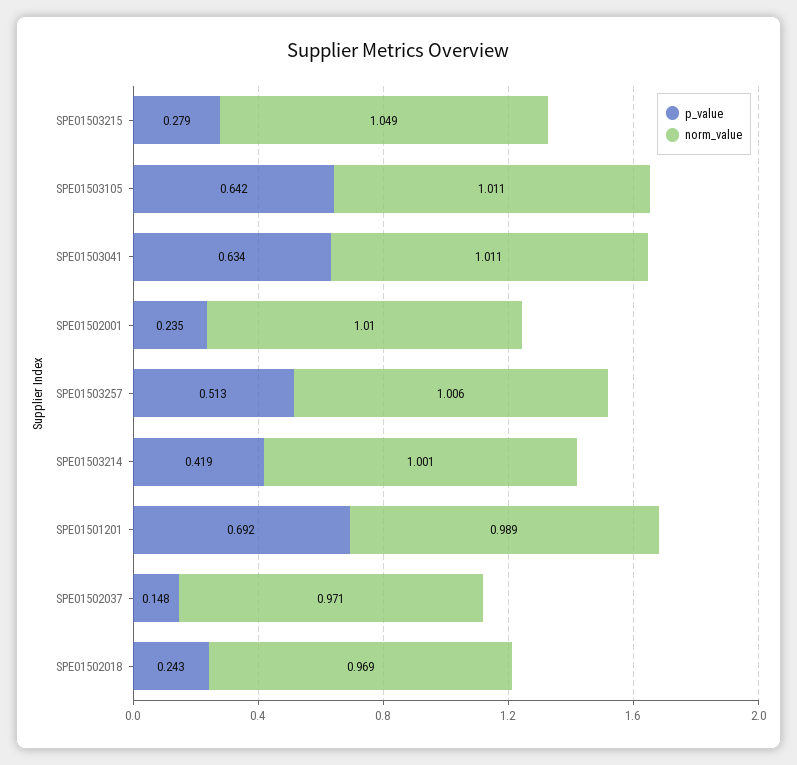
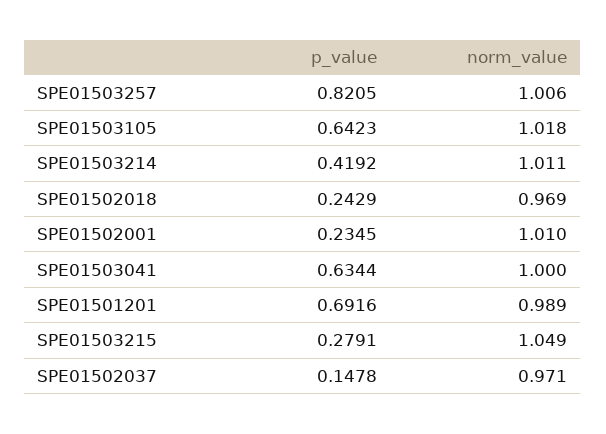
  {
    "p_value": {
      "SPE01503215": 0.2791,
      "SPE01503105": 0.6423,
      "SPE01503041": 0.6344,
      "SPE01502001": 0.2345,
-     "SPE01503257": 0.513,
+     "SPE01503257": 0.8205,
      "SPE01503214": 0.4192,
      "SPE01501201": 0.6916,
      "SPE01502037": 0.1478,
      "SPE01502018": 0.2429
    },
    "norm_value": {
      "SPE01503215": 1.049,
-     "SPE01503105": 1.011,
+     "SPE01503105": 1.018,
-     "SPE01503041": 1.011,
+     "SPE01503041": 1,
      "SPE01502001": 1.01,
      "SPE01503257": 1.006,
-     "SPE01503214": 1.001,
+     "SPE01503214": 1.011,
      "SPE01501201": 0.989,
      "SPE01502037": 0.971,
      "SPE01502018": 0.969
    }
  }

